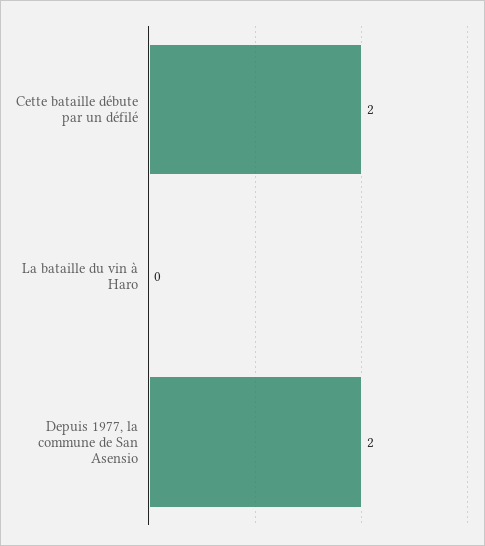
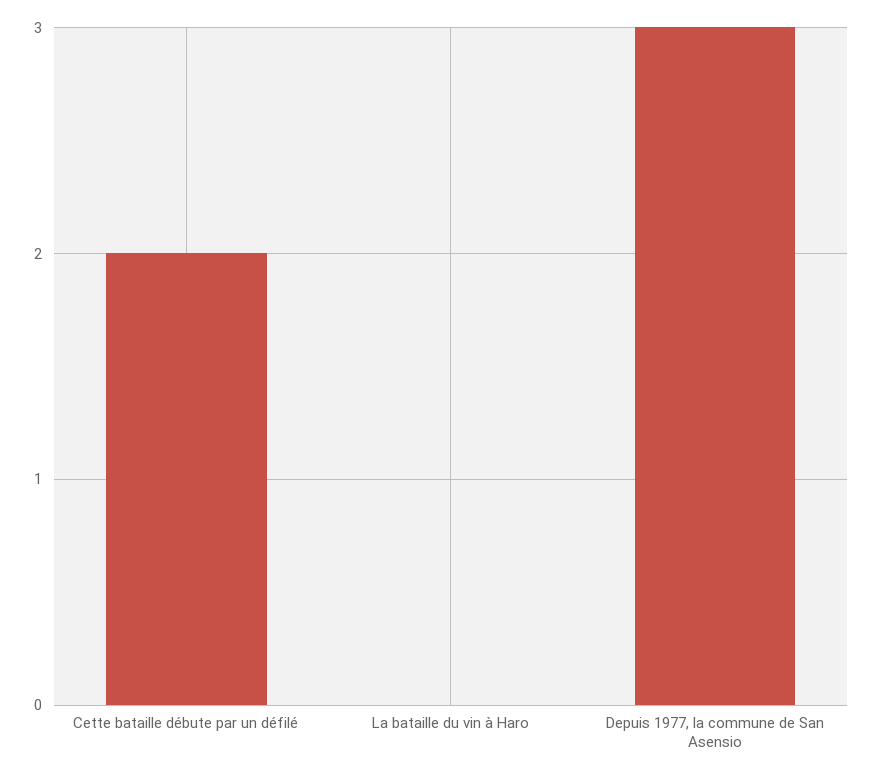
  {
    "Cette bataille débute par un défilé": 2,
    "La bataille du vin à Haro": 0,
-   "Depuis 1977, la commune de San Asensio": 2
+   "Depuis 1977, la commune de San Asensio": 3
  }

